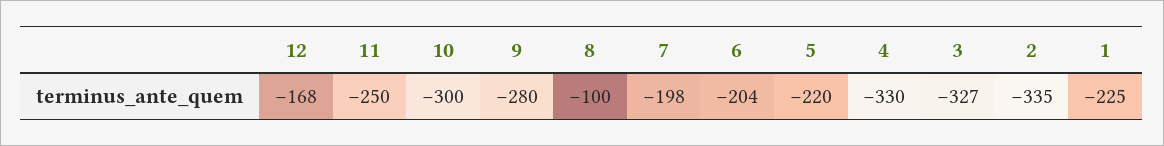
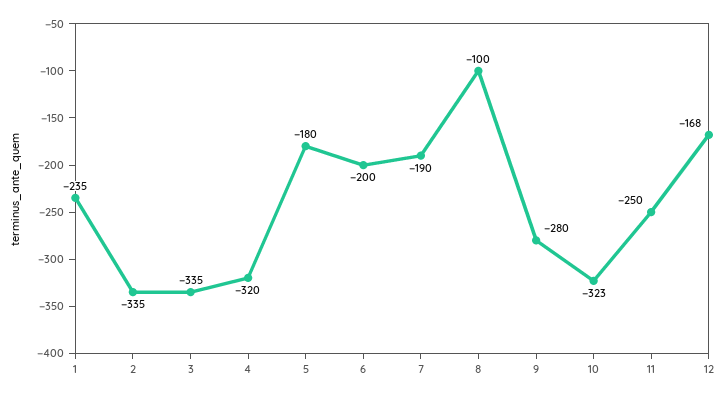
  {
    "12": -168,
    "11": -250,
-   "10": -300,
+   "10": -323,
    "9": -280,
    "8": -100,
-   "7": -198,
+   "7": -190,
-   "6": -204,
+   "6": -200,
-   "5": -220,
+   "5": -180,
-   "4": -330,
+   "4": -320,
-   "3": -327,
+   "3": -335,
    "2": -335,
-   "1": -225
+   "1": -235
  }

